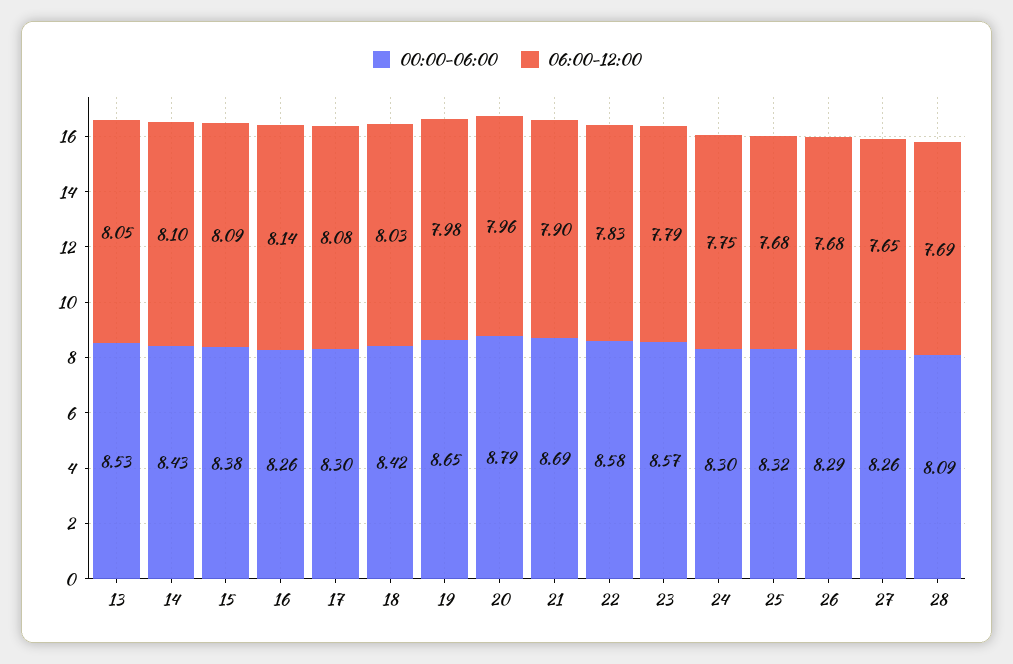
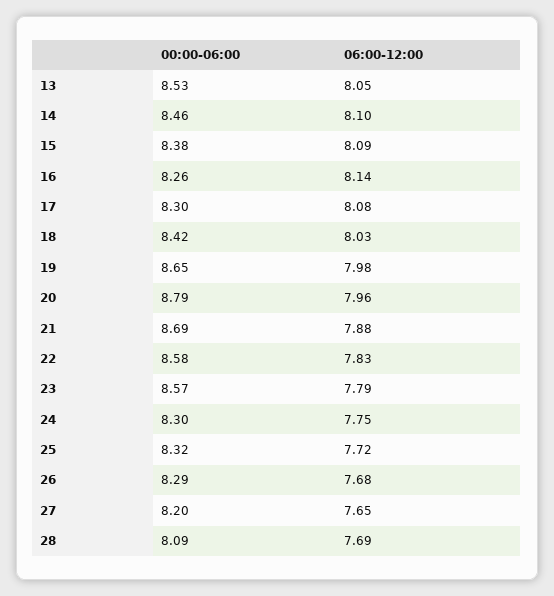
  {
    "00:00-06:00": {
      "13": 8.53,
-     "14": 8.43,
+     "14": 8.46,
      "15": 8.38,
      "16": 8.26,
      "17": 8.3,
      "18": 8.42,
      "19": 8.65,
      "20": 8.79,
      "21": 8.69,
      "22": 8.58,
      "23": 8.57,
      "24": 8.3,
      "25": 8.32,
      "26": 8.29,
-     "27": 8.26,
+     "27": 8.2,
      "28": 8.09
    },
    "06:00-12:00": {
      "13": 8.05,
      "14": 8.1,
      "15": 8.09,
      "16": 8.14,
      "17": 8.08,
      "18": 8.03,
      "19": 7.98,
      "20": 7.96,
-     "21": 7.9,
+     "21": 7.88,
      "22": 7.83,
      "23": 7.79,
      "24": 7.75,
-     "25": 7.68,
+     "25": 7.72,
      "26": 7.68,
      "27": 7.65,
      "28": 7.69
    }
  }

